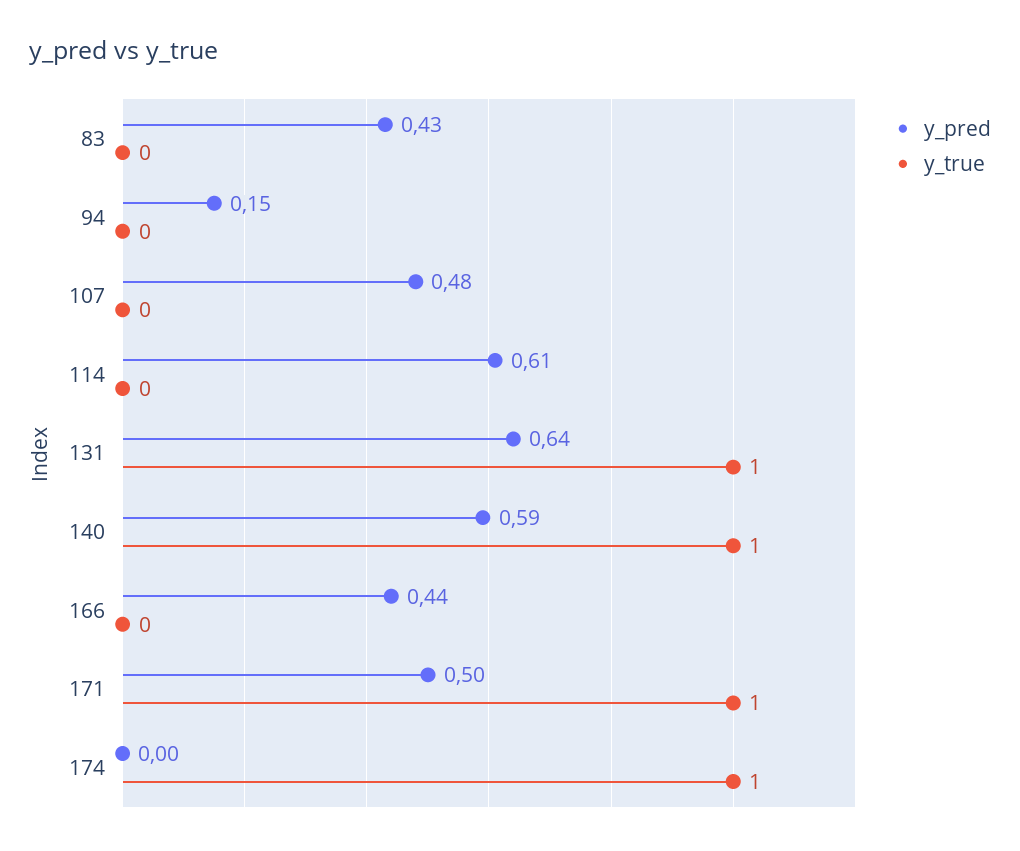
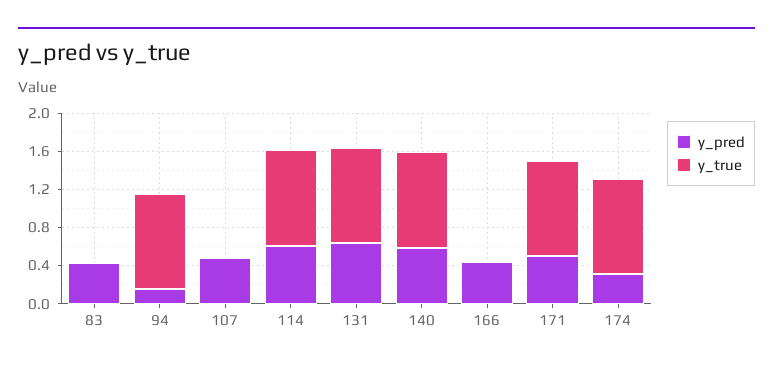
  {
    "y_pred": {
      "83": 0.43,
      "94": 0.15,
      "107": 0.48,
      "114": 0.61,
      "131": 0.64,
      "140": 0.59,
      "166": 0.44,
      "171": 0.5,
-     "174": 0
+     "174": 0.3
    },
    "y_true": {
      "83": 0,
-     "94": 0,
+     "94": 1,
      "107": 0,
-     "114": 0,
+     "114": 1,
      "131": 1,
      "140": 1,
      "166": 0,
      "171": 1,
      "174": 1
    }
  }

